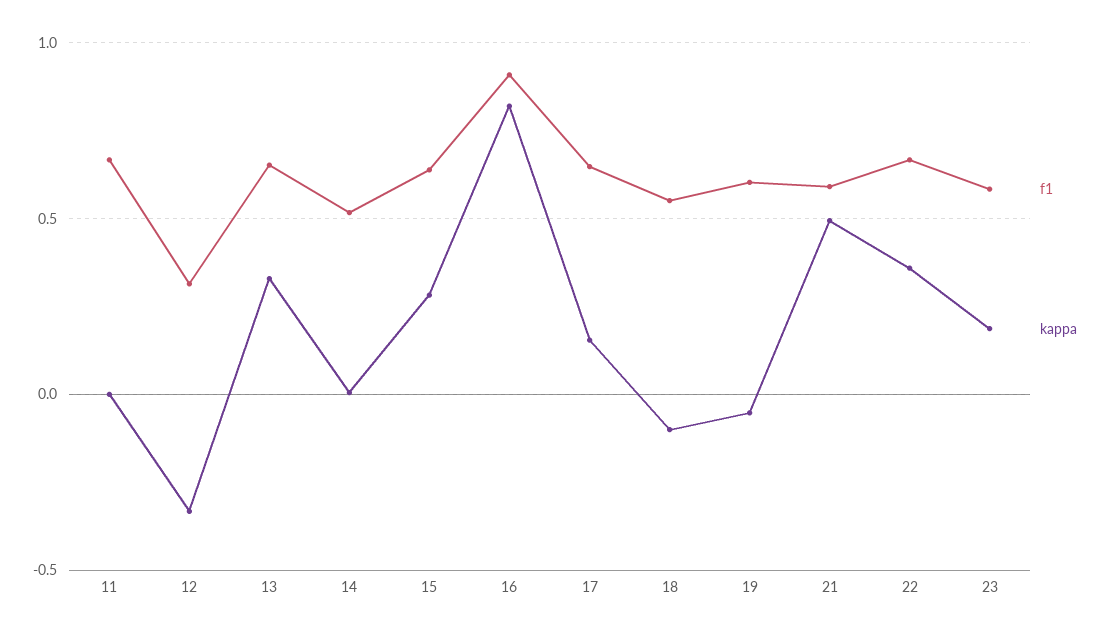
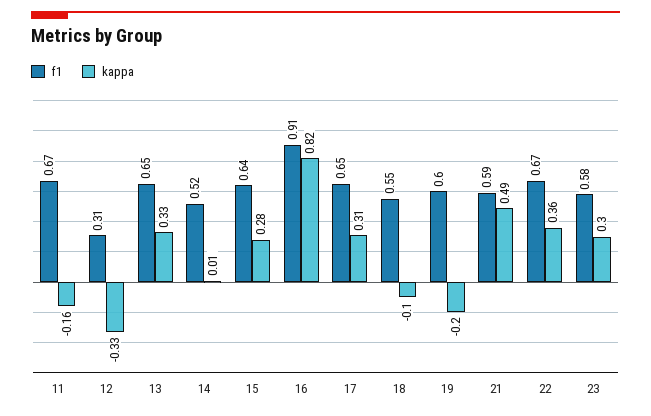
  {
    "f1": {
      "11": 0.67,
      "12": 0.31,
      "13": 0.65,
      "14": 0.52,
      "15": 0.64,
      "16": 0.91,
      "17": 0.65,
      "18": 0.55,
      "19": 0.6,
      "21": 0.59,
      "22": 0.67,
      "23": 0.58
    },
    "kappa": {
-     "11": 0,
+     "11": -0.16,
      "12": -0.33,
      "13": 0.33,
      "14": 0.01,
      "15": 0.28,
      "16": 0.82,
-     "17": 0.15,
+     "17": 0.31,
      "18": -0.1,
-     "19": -0.05,
+     "19": -0.2,
      "21": 0.49,
      "22": 0.36,
-     "23": 0.2
+     "23": 0.3
    }
  }

